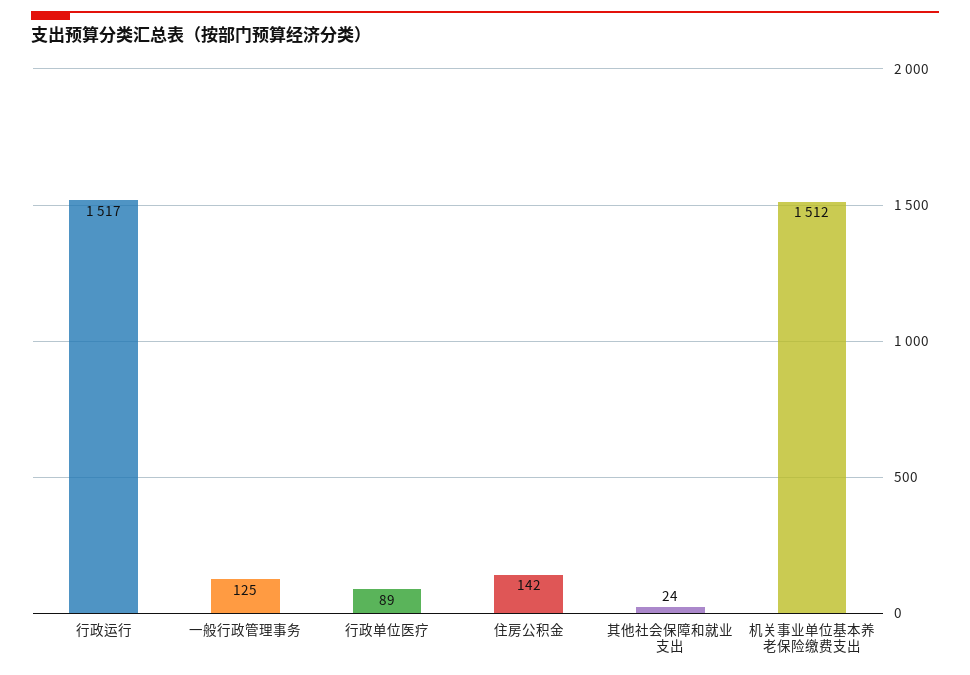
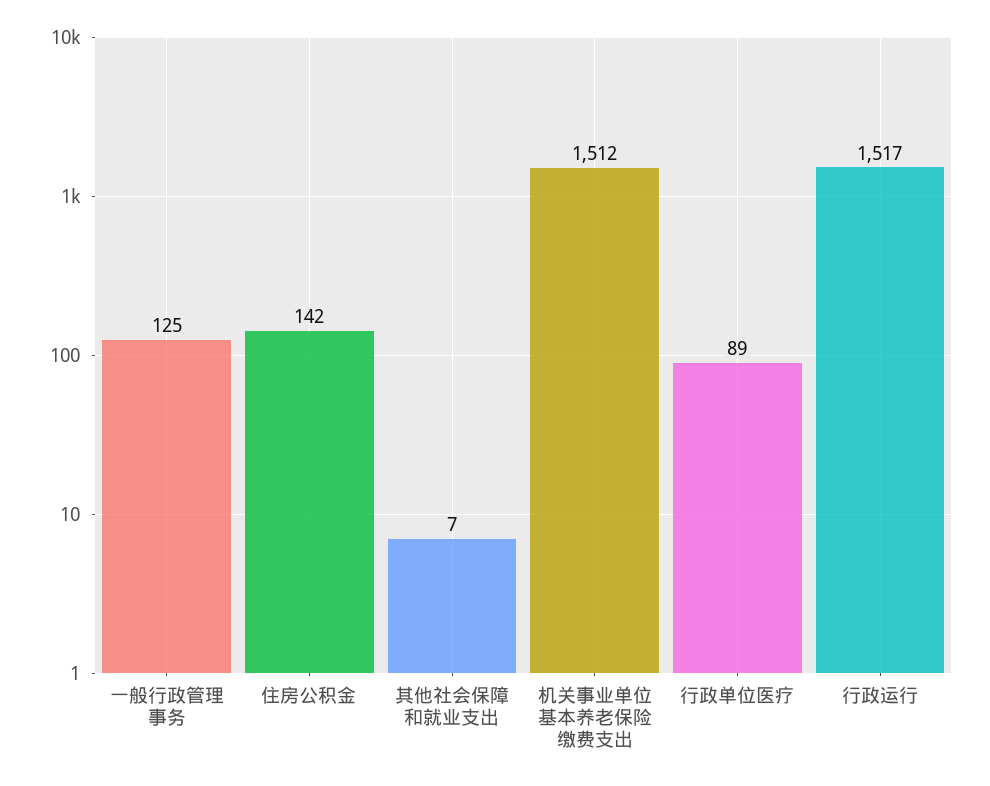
  {
    "行政运行": 1517,
    "一般行政管理事务": 125,
    "行政单位医疗": 89,
    "住房公积金": 142,
-   "其他社会保障和就业支出": 24,
+   "其他社会保障和就业支出": 7,
    "机关事业单位基本养老保险缴费支出": 1512
  }

